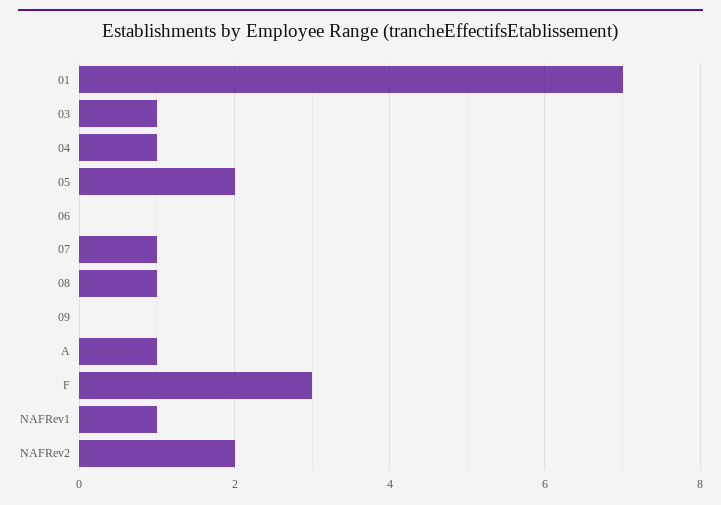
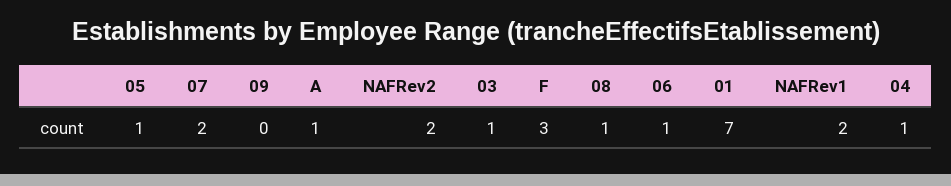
  {
    "01": 7,
    "03": 1,
    "04": 1,
-   "05": 2,
+   "05": 1,
-   "06": 0,
+   "06": 1,
-   "07": 1,
+   "07": 2,
    "08": 1,
    "09": 0,
    "A": 1,
    "F": 3,
-   "NAFRev1": 1,
+   "NAFRev1": 2,
    "NAFRev2": 2
  }

